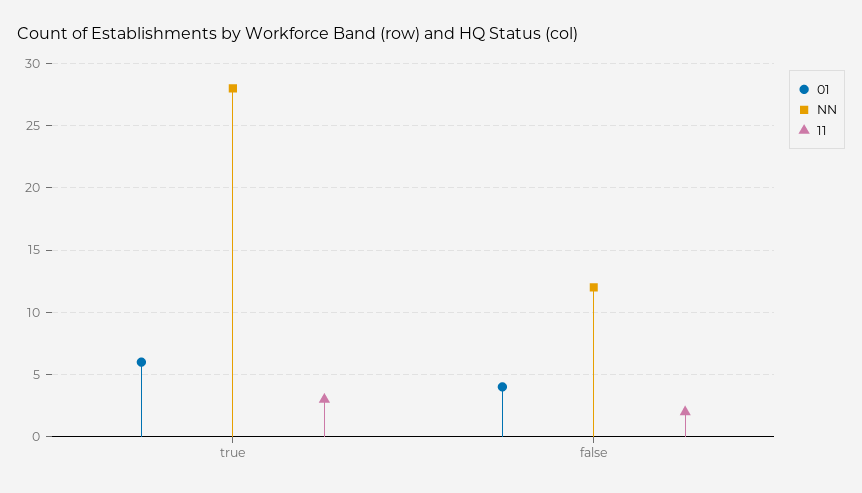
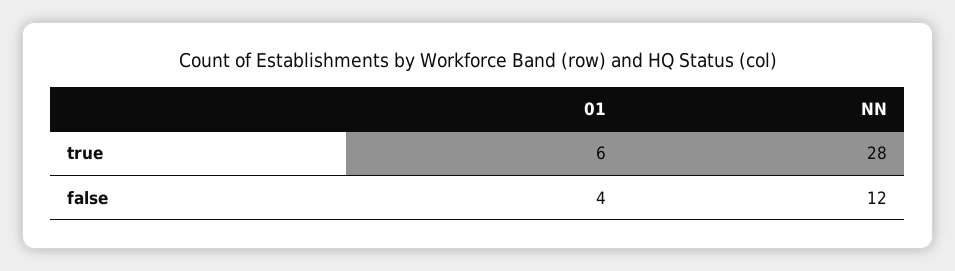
  {
    "01": {
      "true": 6,
      "false": 4
    },
    "NN": {
      "true": 28,
      "false": 12
-   },
+   }
-   "11": {
-     "true": 3,
-     "false": 2
-   }
  }

